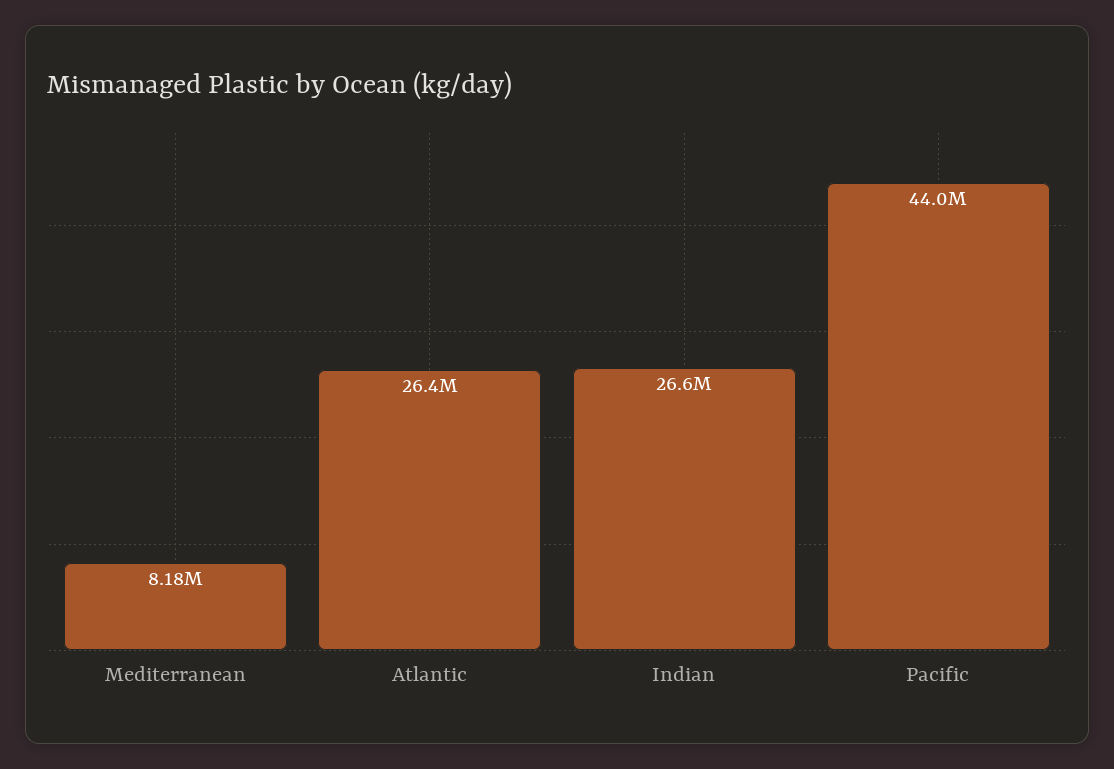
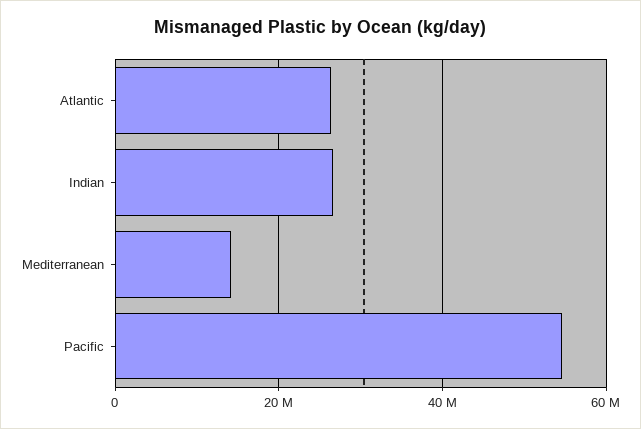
  {
-   "Mediterranean": 8180000,
+   "Mediterranean": 14000000,
    "Atlantic": 26400000,
    "Indian": 26600000,
-   "Pacific": 44000000
+   "Pacific": 54000000
  }

